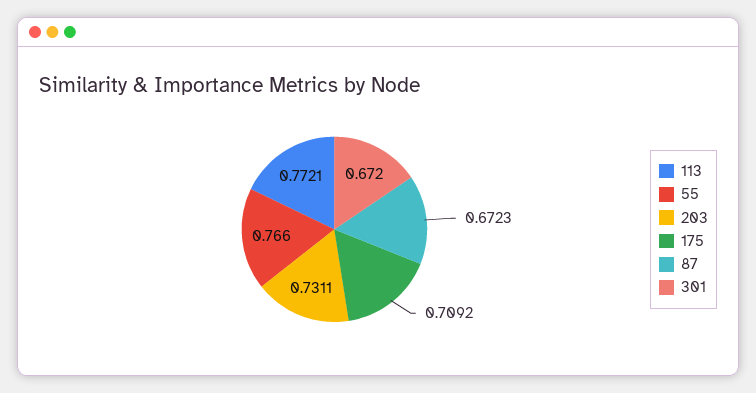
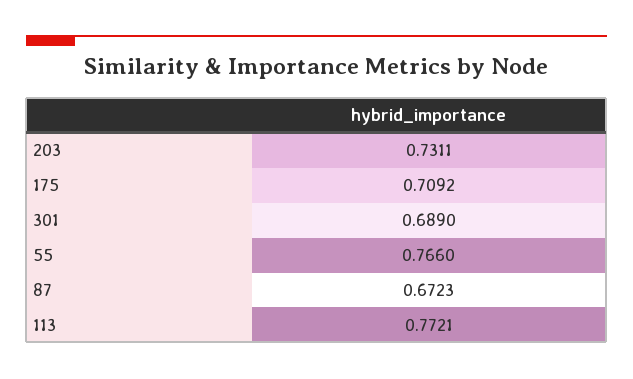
  {
    "113": 0.7721,
    "55": 0.766,
    "203": 0.7311,
    "175": 0.7092,
    "87": 0.6723,
-   "301": 0.672
+   "301": 0.689
  }

